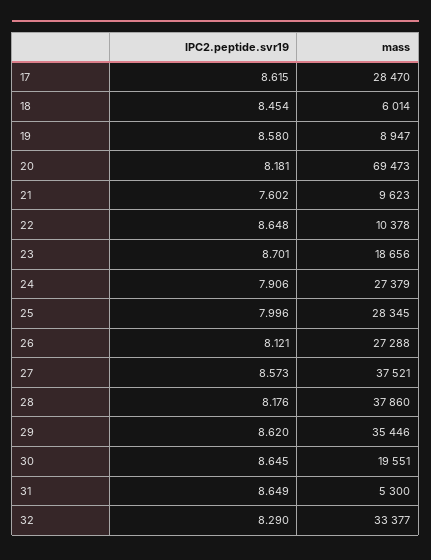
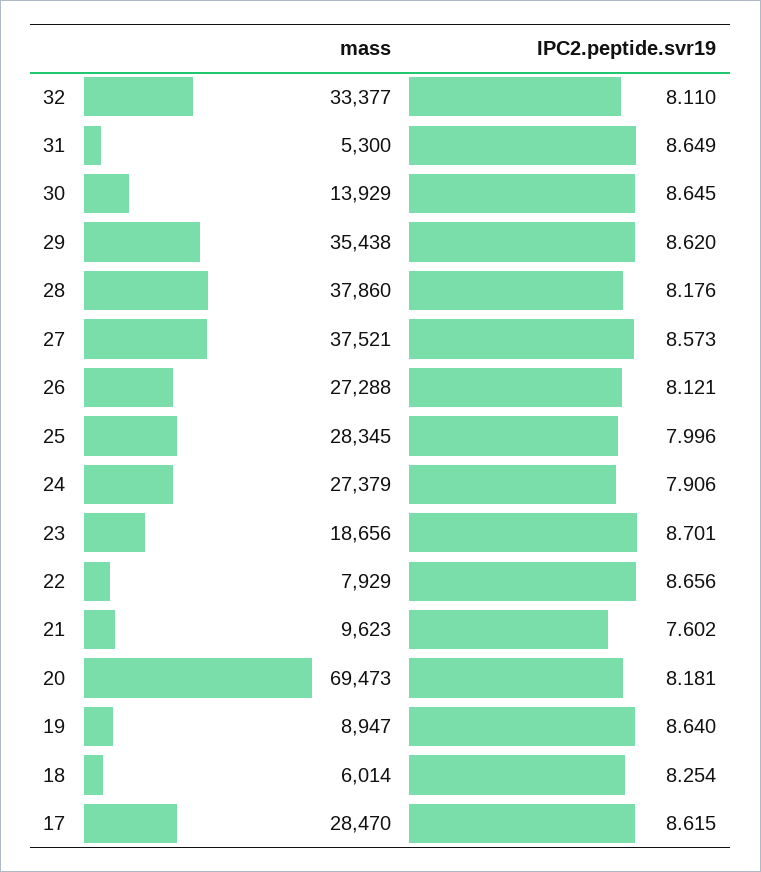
  {
    "IPC2.peptide.svr19": {
      "17": 8.615,
-     "18": 8.454,
+     "18": 8.254,
-     "19": 8.58,
+     "19": 8.64,
      "20": 8.181,
      "21": 7.602,
-     "22": 8.648,
+     "22": 8.656,
      "23": 8.701,
      "24": 7.906,
      "25": 7.996,
      "26": 8.121,
      "27": 8.573,
      "28": 8.176,
      "29": 8.62,
      "30": 8.645,
      "31": 8.649,
-     "32": 8.29
+     "32": 8.11
    },
    "mass": {
      "17": 28470,
      "18": 6014,
      "19": 8947,
      "20": 69473,
      "21": 9623,
-     "22": 10378,
+     "22": 7929,
      "23": 18656,
      "24": 27379,
      "25": 28345,
      "26": 27288,
      "27": 37521,
      "28": 37860,
-     "29": 35446,
+     "29": 35438,
-     "30": 19551,
+     "30": 13929,
      "31": 5300,
      "32": 33377
    }
  }

